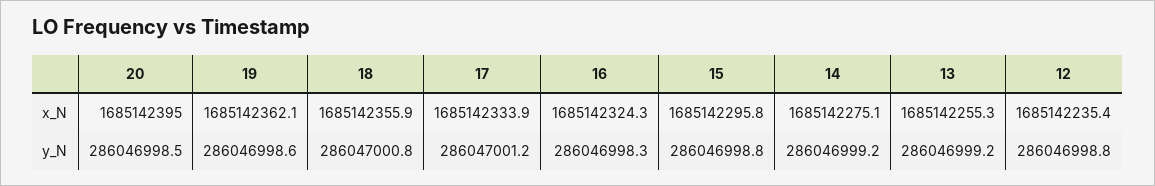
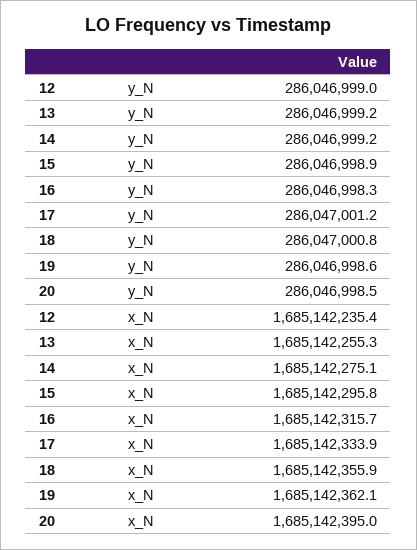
  {
    "20": {
      "x_N": 1685142395,
      "y_N": 286046998.5
    },
    "19": {
      "x_N": 1685142362.1,
      "y_N": 286046998.6
    },
    "18": {
      "x_N": 1685142355.9,
      "y_N": 286047000.8
    },
    "17": {
      "x_N": 1685142333.9,
      "y_N": 286047001.2
    },
    "16": {
-     "x_N": 1685142324.3,
+     "x_N": 1685142315.7,
      "y_N": 286046998.3
    },
    "15": {
      "x_N": 1685142295.8,
-     "y_N": 286046998.8
+     "y_N": 286046998.9
    },
    "14": {
      "x_N": 1685142275.1,
      "y_N": 286046999.2
    },
    "13": {
      "x_N": 1685142255.3,
      "y_N": 286046999.2
    },
    "12": {
      "x_N": 1685142235.4,
-     "y_N": 286046998.8
+     "y_N": 286046999
    }
  }

